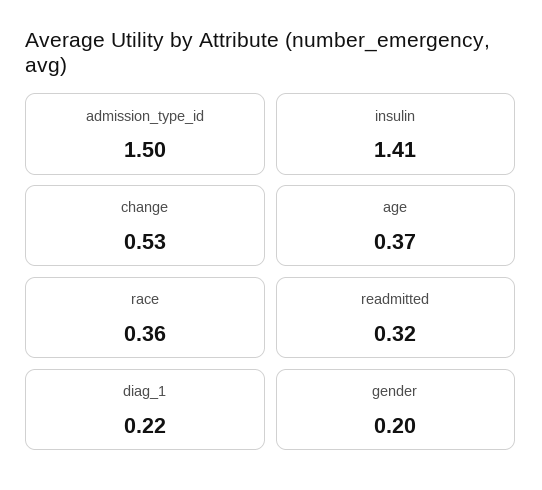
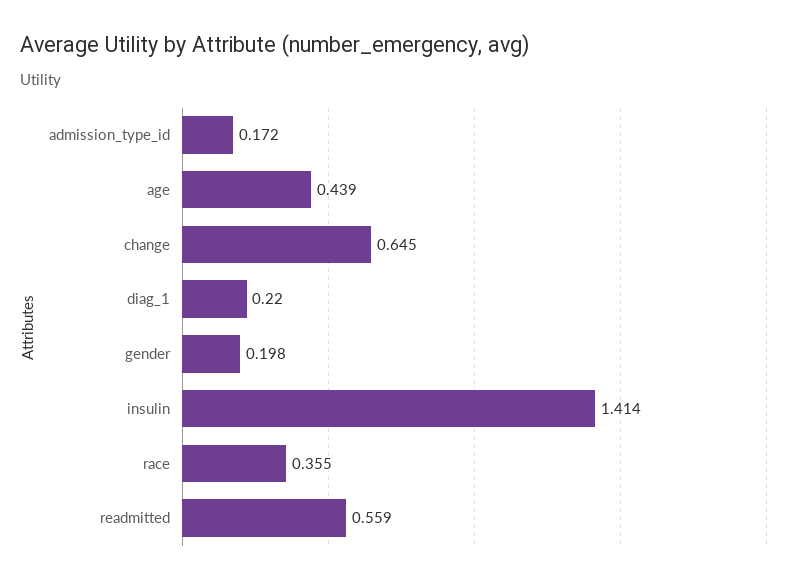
  {
-   "admission_type_id": 1.5,
+   "admission_type_id": 0.172,
    "insulin": 1.414,
-   "change": 0.53,
+   "change": 0.645,
-   "age": 0.37,
+   "age": 0.439,
    "race": 0.355,
-   "readmitted": 0.32,
+   "readmitted": 0.559,
    "diag_1": 0.22,
    "gender": 0.198
  }

